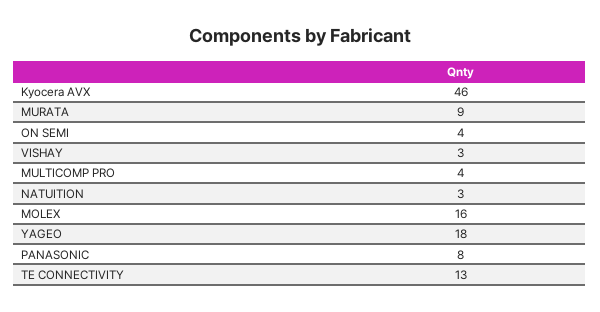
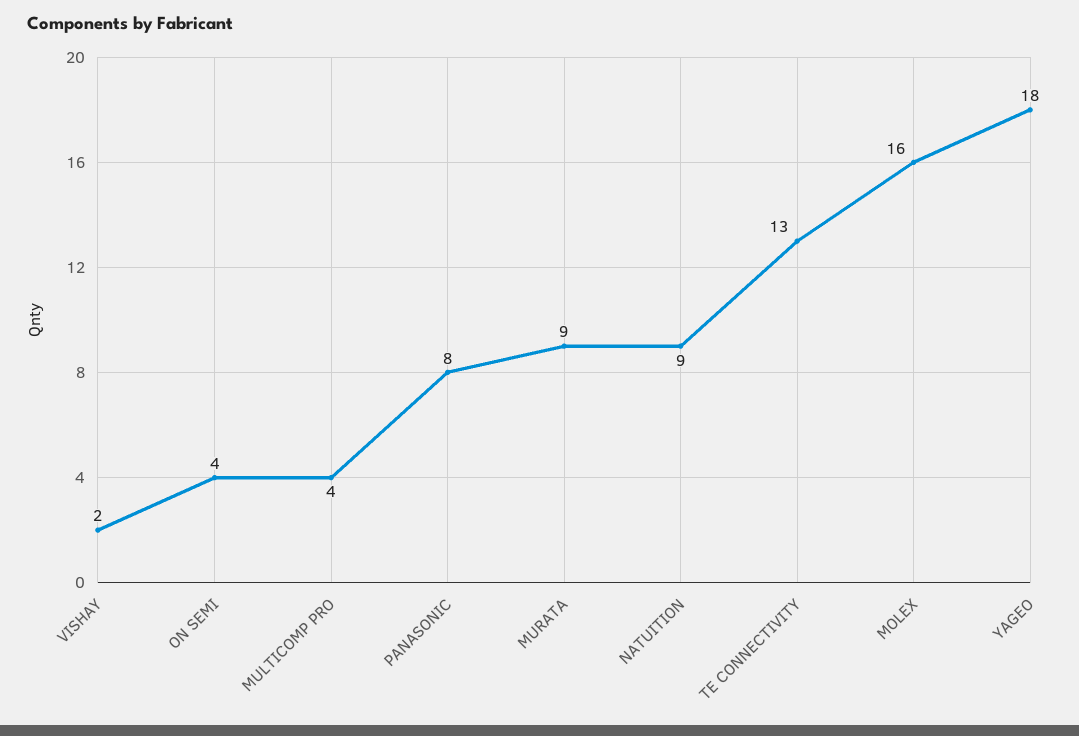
  {
-   "Kyocera AVX": 46,
    "MURATA": 9,
    "ON SEMI": 4,
-   "VISHAY": 3,
+   "VISHAY": 2,
    "MULTICOMP PRO": 4,
-   "NATUITION": 3,
+   "NATUITION": 9,
    "MOLEX": 16,
    "YAGEO": 18,
    "PANASONIC": 8,
    "TE CONNECTIVITY": 13
  }

